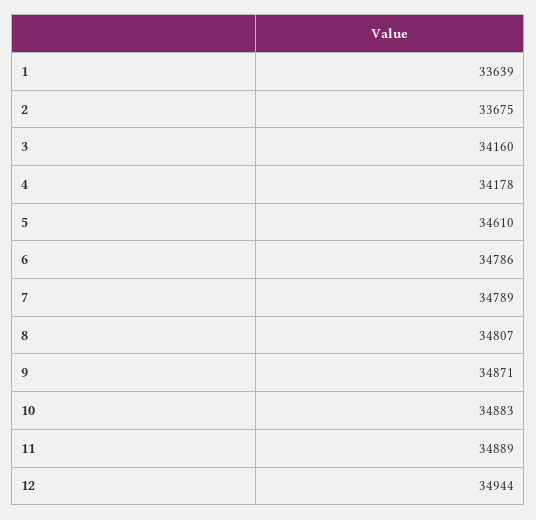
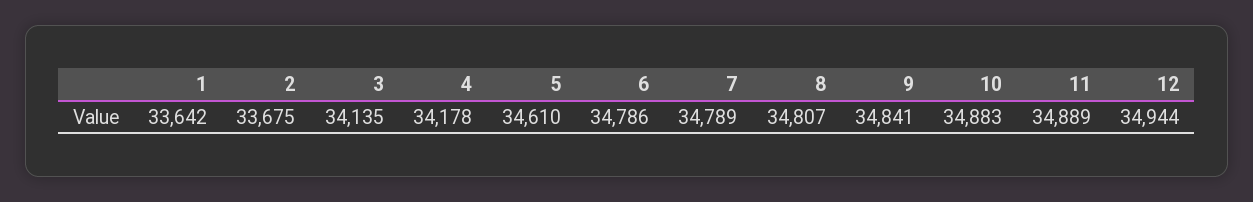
  {
-   "1": 33639,
+   "1": 33642,
    "2": 33675,
-   "3": 34160,
+   "3": 34135,
    "4": 34178,
    "5": 34610,
    "6": 34786,
    "7": 34789,
    "8": 34807,
-   "9": 34871,
+   "9": 34841,
    "10": 34883,
    "11": 34889,
    "12": 34944
  }

